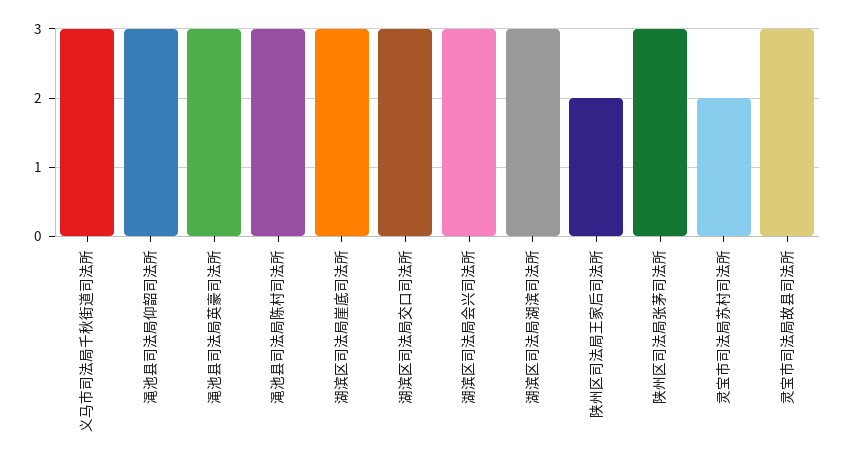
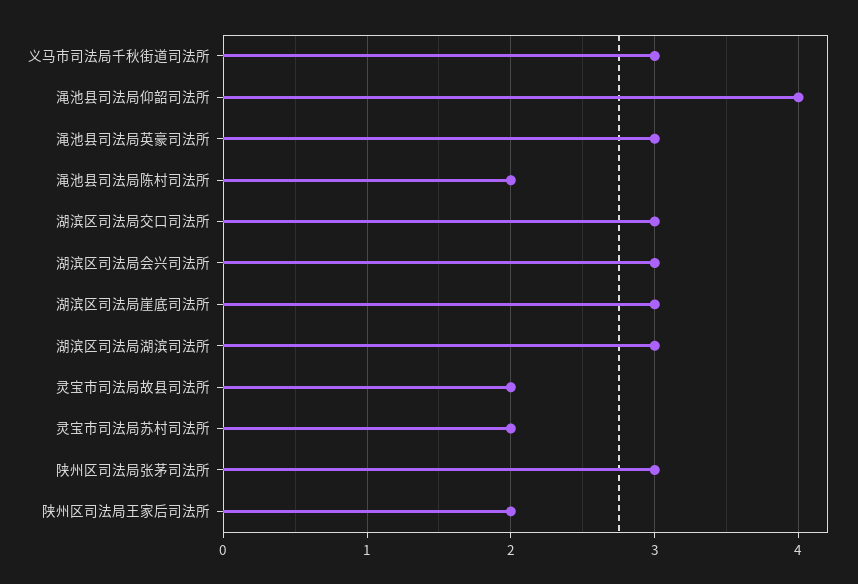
  {
    "义马市司法局千秋街道司法所": 3,
-   "渑池县司法局仰韶司法所": 3,
+   "渑池县司法局仰韶司法所": 4,
    "渑池县司法局英豪司法所": 3,
-   "渑池县司法局陈村司法所": 3,
+   "渑池县司法局陈村司法所": 2,
    "湖滨区司法局崖底司法所": 3,
    "湖滨区司法局交口司法所": 3,
    "湖滨区司法局会兴司法所": 3,
    "湖滨区司法局湖滨司法所": 3,
    "陕州区司法局王家后司法所": 2,
    "陕州区司法局张茅司法所": 3,
    "灵宝市司法局苏村司法所": 2,
-   "灵宝市司法局故县司法所": 3
+   "灵宝市司法局故县司法所": 2
  }

